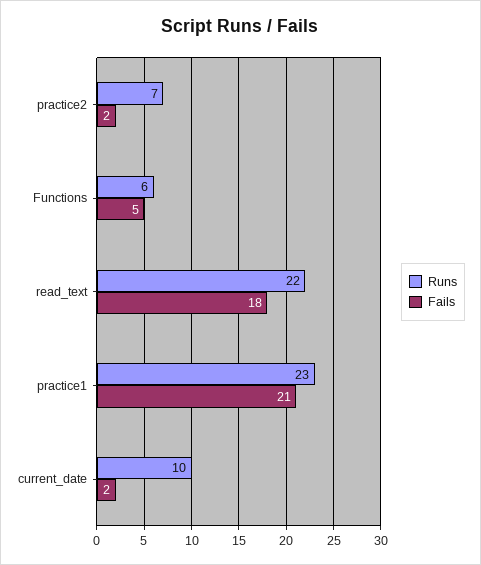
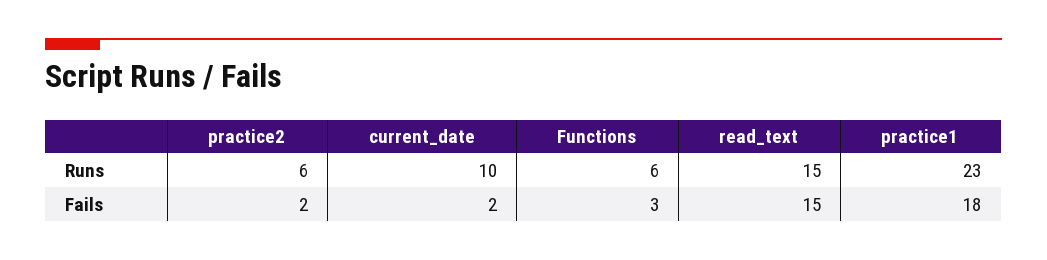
  {
    "Runs": {
-     "practice2": 7,
+     "practice2": 6,
      "Functions": 6,
-     "read_text": 22,
+     "read_text": 15,
      "practice1": 23,
      "current_date": 10
    },
    "Fails": {
      "practice2": 2,
-     "Functions": 5,
+     "Functions": 3,
-     "read_text": 18,
+     "read_text": 15,
-     "practice1": 21,
+     "practice1": 18,
      "current_date": 2
    }
  }

